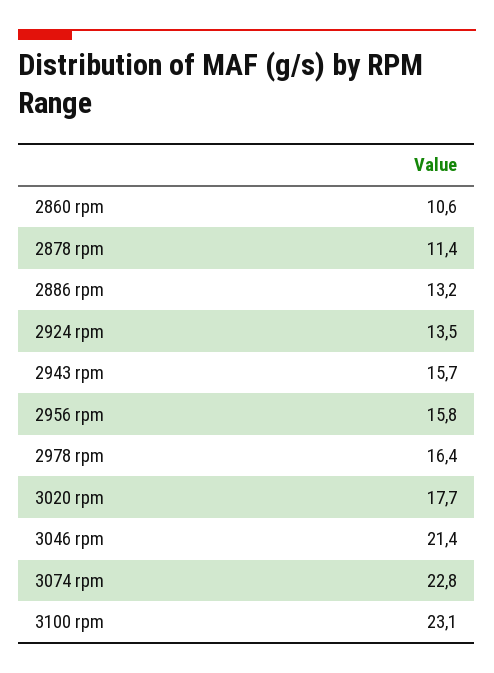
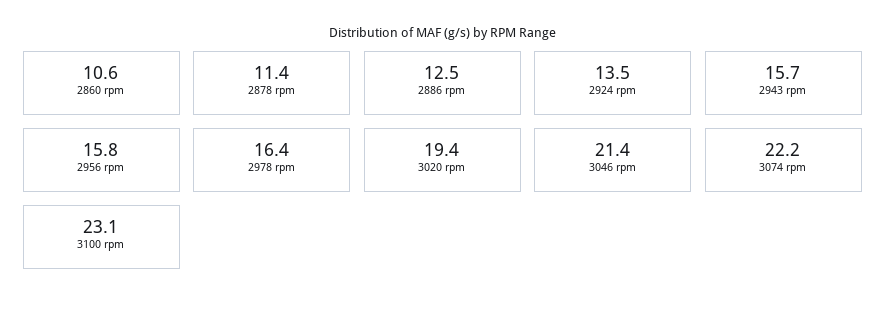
  {
    "2860 rpm": 10.6,
    "2878 rpm": 11.4,
-   "2886 rpm": 13.2,
+   "2886 rpm": 12.5,
    "2924 rpm": 13.5,
    "2943 rpm": 15.7,
    "2956 rpm": 15.8,
    "2978 rpm": 16.4,
-   "3020 rpm": 17.7,
+   "3020 rpm": 19.4,
    "3046 rpm": 21.4,
-   "3074 rpm": 22.8,
+   "3074 rpm": 22.2,
    "3100 rpm": 23.1
  }

